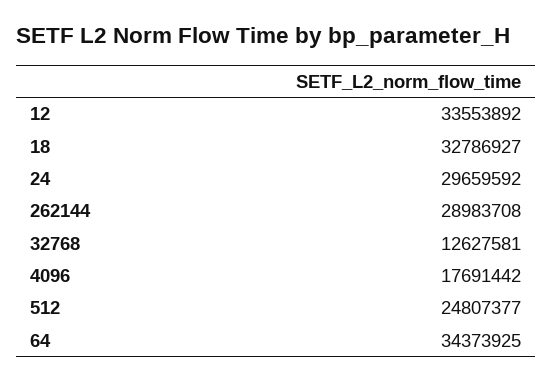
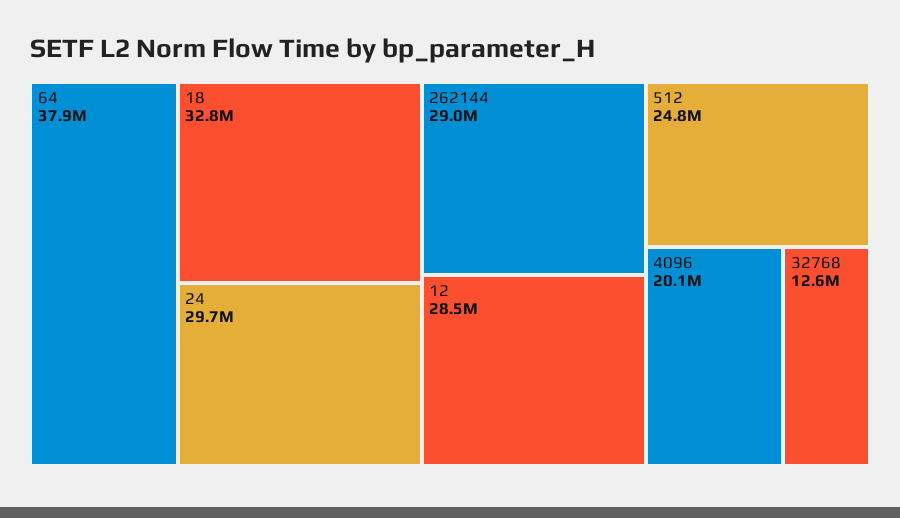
  {
-   "12": 33553892,
+   "12": 28500000,
    "18": 32786927,
    "24": 29659592,
    "262144": 28983708,
    "32768": 12627581,
-   "4096": 17691442,
+   "4096": 20100000,
    "512": 24807377,
-   "64": 34373925
+   "64": 37900000
  }

